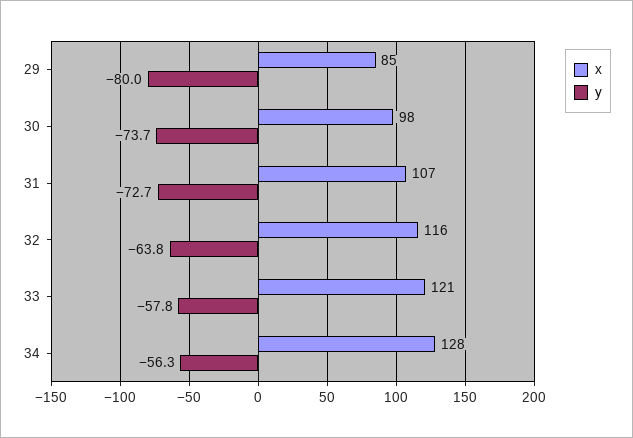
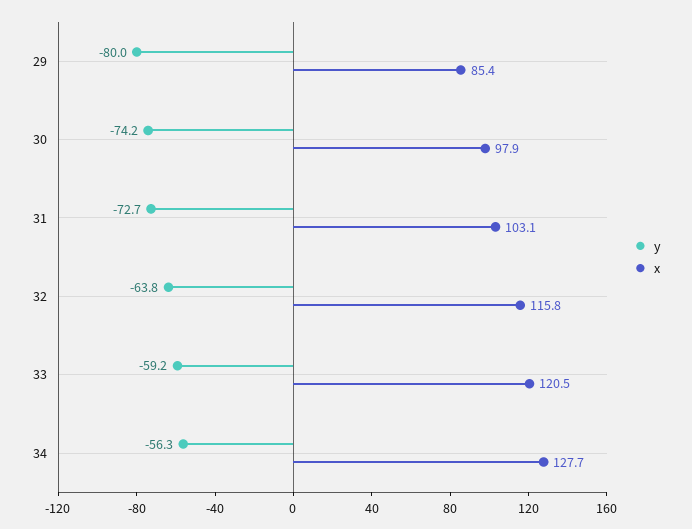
  {
    "x": {
      "29": 85.4,
      "30": 97.9,
-     "31": 107,
+     "31": 103.1,
      "32": 115.8,
      "33": 120.5,
      "34": 127.7
    },
    "y": {
      "29": -80,
-     "30": -73.7,
+     "30": -74.2,
      "31": -72.7,
      "32": -63.8,
-     "33": -57.8,
+     "33": -59.2,
      "34": -56.3
    }
  }

